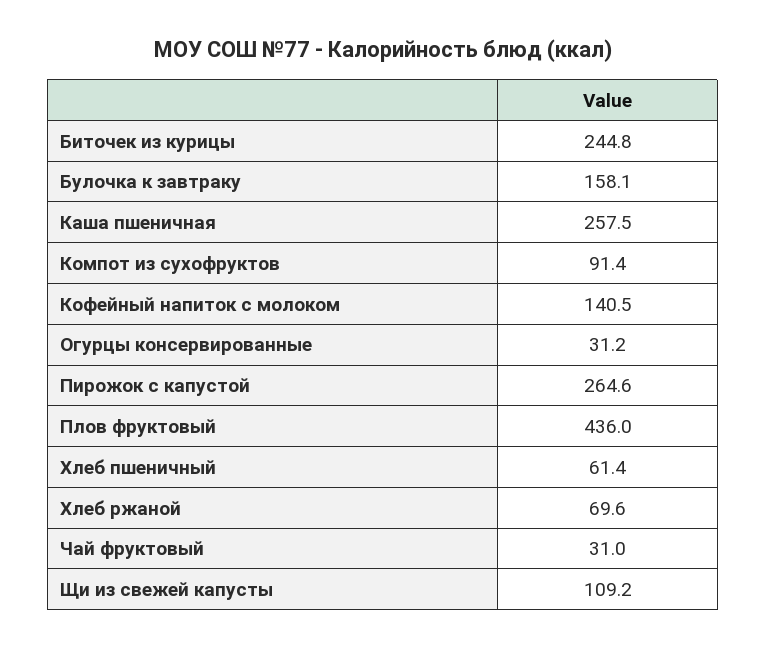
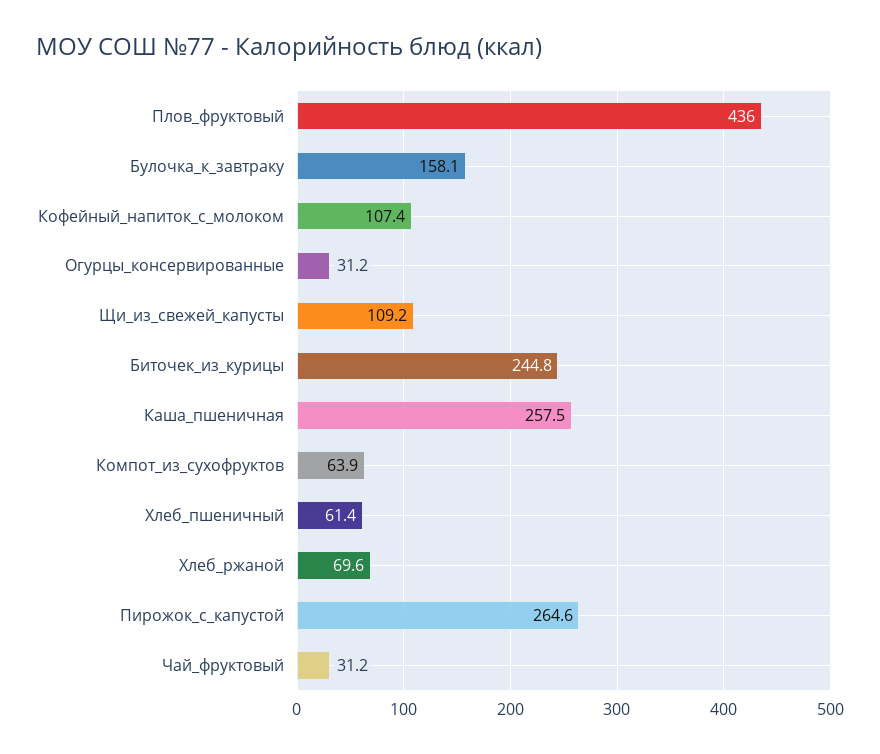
  {
    "Биточек из курицы": 244.8,
    "Булочка к завтраку": 158.1,
    "Каша пшеничная": 257.5,
-   "Компот из сухофруктов": 91.4,
+   "Компот из сухофруктов": 63.9,
-   "Кофейный напиток с молоком": 140.5,
+   "Кофейный напиток с молоком": 107.4,
    "Огурцы консервированные": 31.2,
    "Пирожок с капустой": 264.6,
    "Плов фруктовый": 436,
    "Хлеб пшеничный": 61.4,
    "Хлеб ржаной": 69.6,
-   "Чай фруктовый": 31,
+   "Чай фруктовый": 31.2,
    "Щи из свежей капусты": 109.2
  }

